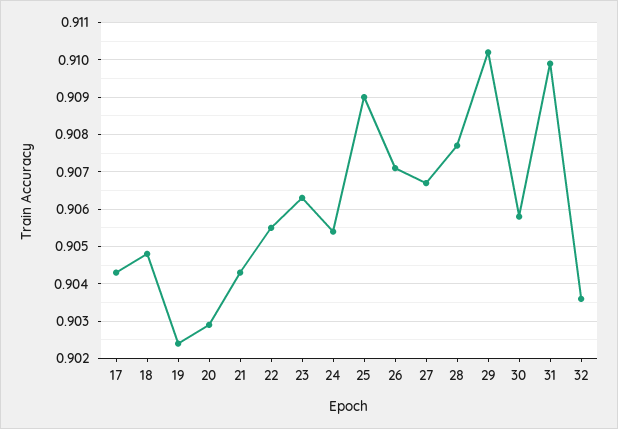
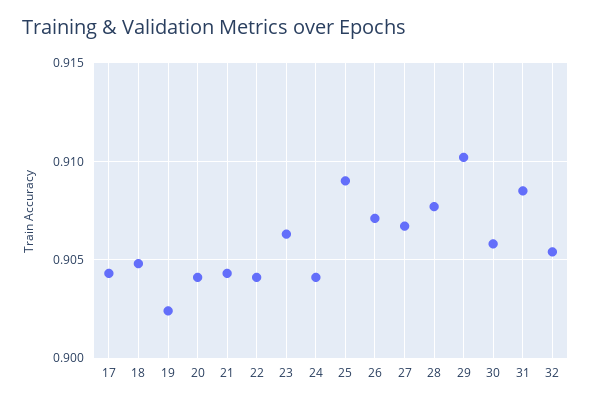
  {
    "17": 0.9045,
    "18": 0.905,
    "19": 0.9025,
-   "20": 0.903,
+   "20": 0.904,
    "21": 0.9045,
-   "22": 0.9055,
+   "22": 0.904,
    "23": 0.9065,
-   "24": 0.9055,
+   "24": 0.904,
    "25": 0.909,
    "26": 0.907,
    "27": 0.9065,
    "28": 0.9075,
    "29": 0.91,
    "30": 0.906,
-   "31": 0.91,
+   "31": 0.9085,
-   "32": 0.9035
+   "32": 0.9055
  }

